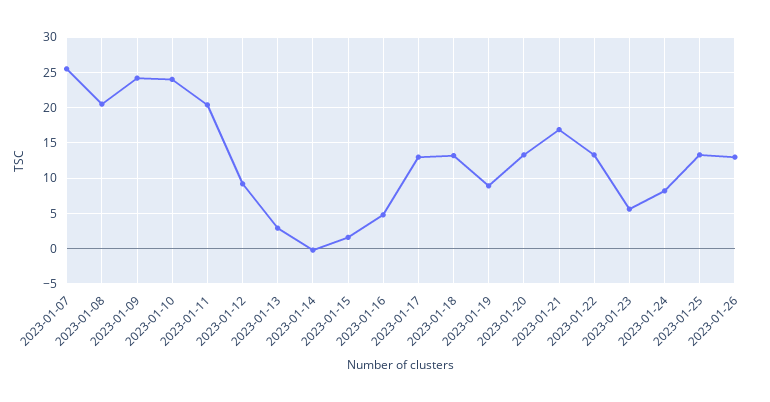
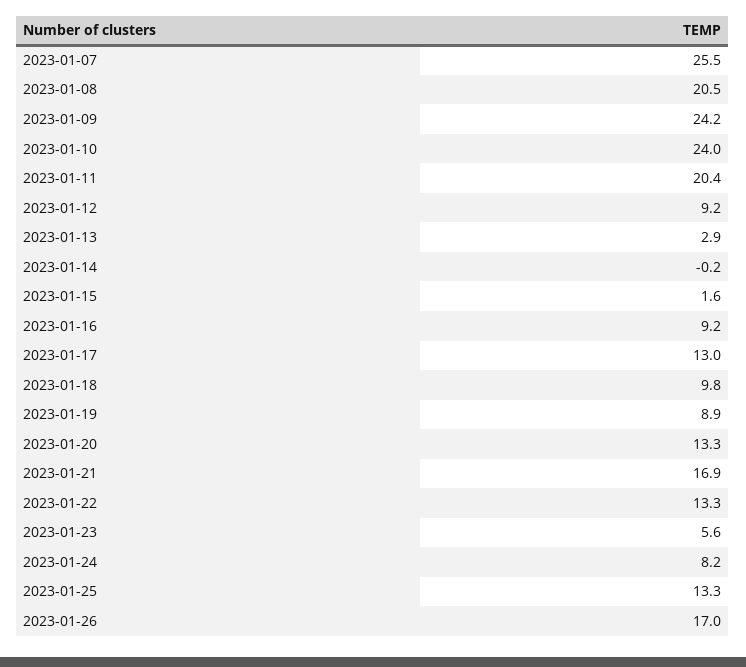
  {
    "2023-01-07": 25.5,
    "2023-01-08": 20.5,
    "2023-01-09": 24.2,
    "2023-01-10": 24,
    "2023-01-11": 20.4,
    "2023-01-12": 9.2,
    "2023-01-13": 2.9,
    "2023-01-14": -0.2,
    "2023-01-15": 1.6,
-   "2023-01-16": 5,
+   "2023-01-16": 9.2,
    "2023-01-17": 13,
-   "2023-01-18": 13,
+   "2023-01-18": 9.8,
    "2023-01-19": 8.9,
    "2023-01-20": 13.3,
    "2023-01-21": 16.9,
    "2023-01-22": 13.3,
    "2023-01-23": 5.6,
    "2023-01-24": 8.2,
    "2023-01-25": 13.3,
-   "2023-01-26": 13
+   "2023-01-26": 17
  }

